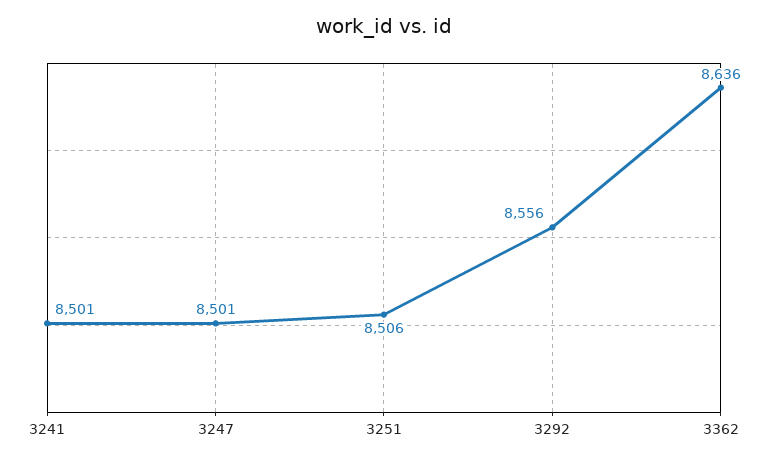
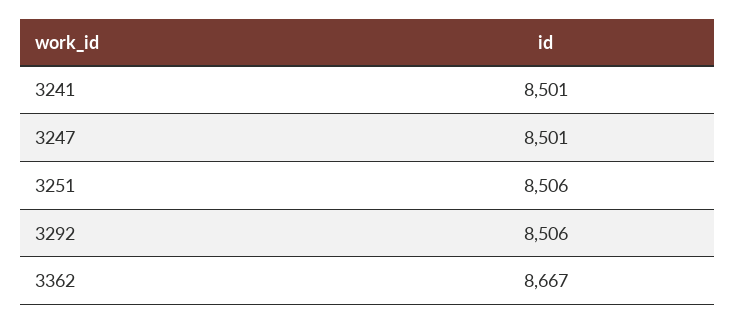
  {
    "3241": 8501,
    "3247": 8501,
    "3251": 8506,
-   "3292": 8556,
+   "3292": 8506,
-   "3362": 8636
+   "3362": 8667
  }

